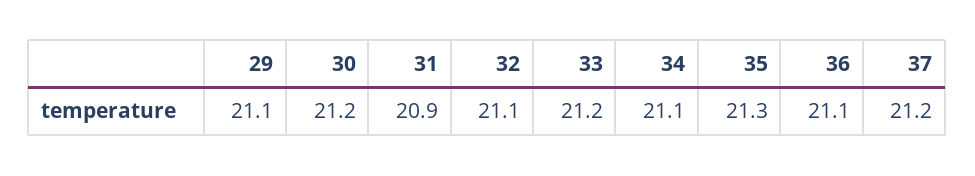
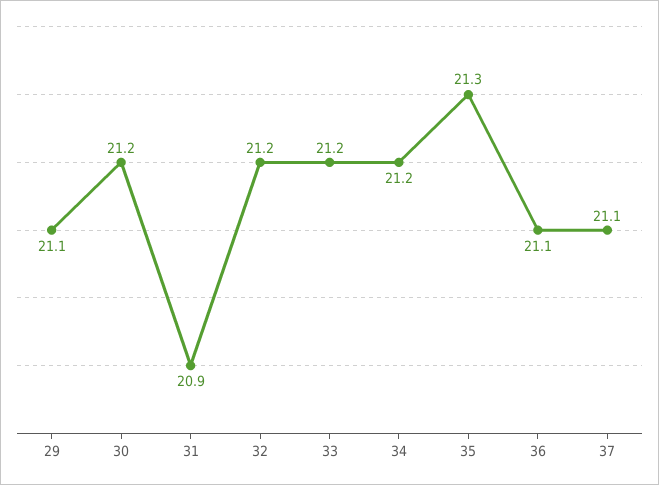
  {
    "29": 21.1,
    "30": 21.2,
    "31": 20.9,
-   "32": 21.1,
+   "32": 21.2,
    "33": 21.2,
-   "34": 21.1,
+   "34": 21.2,
    "35": 21.3,
    "36": 21.1,
-   "37": 21.2
+   "37": 21.1
  }

